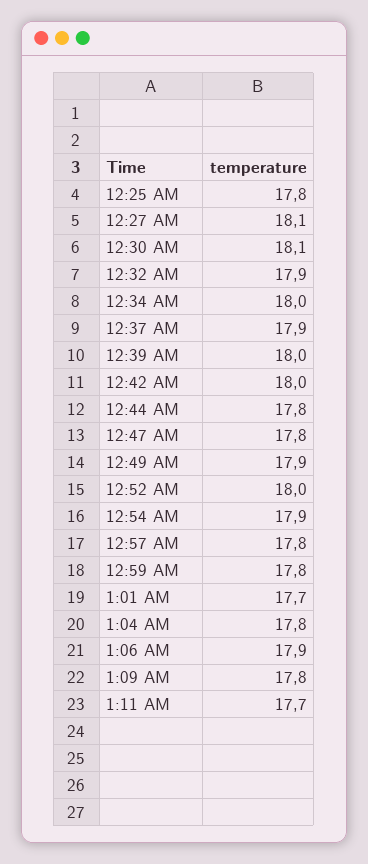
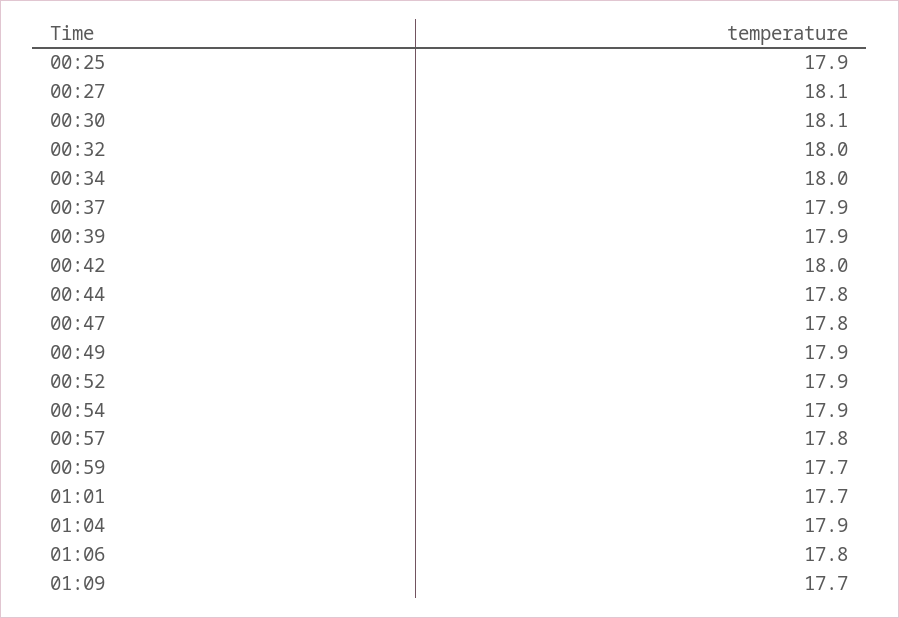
  {
-   "12:25 AM": 17.8,
+   "12:25 AM": 17.9,
    "12:27 AM": 18.1,
    "12:30 AM": 18.1,
-   "12:32 AM": 17.9,
+   "12:32 AM": 18,
    "12:34 AM": 18,
    "12:37 AM": 17.9,
-   "12:39 AM": 18,
+   "12:39 AM": 17.9,
    "12:42 AM": 18,
    "12:44 AM": 17.8,
    "12:47 AM": 17.8,
    "12:49 AM": 17.9,
-   "12:52 AM": 18,
+   "12:52 AM": 17.9,
    "12:54 AM": 17.9,
    "12:57 AM": 17.8,
-   "12:59 AM": 17.8,
+   "12:59 AM": 17.7,
    "1:01 AM": 17.7,
-   "1:04 AM": 17.8,
+   "1:04 AM": 17.9,
-   "1:06 AM": 17.9,
+   "1:06 AM": 17.8,
-   "1:09 AM": 17.8,
+   "1:09 AM": 17.7
-   "1:11 AM": 17.7
  }

